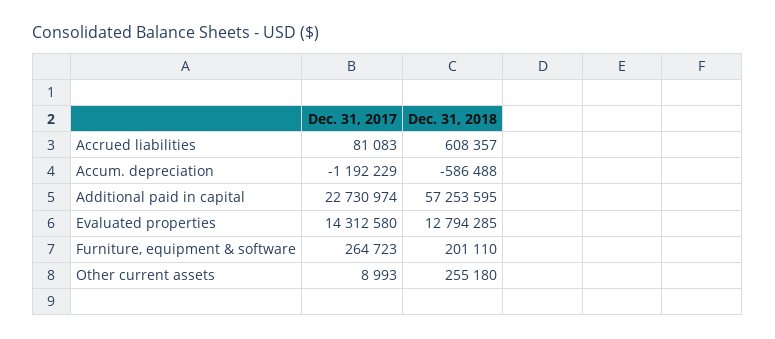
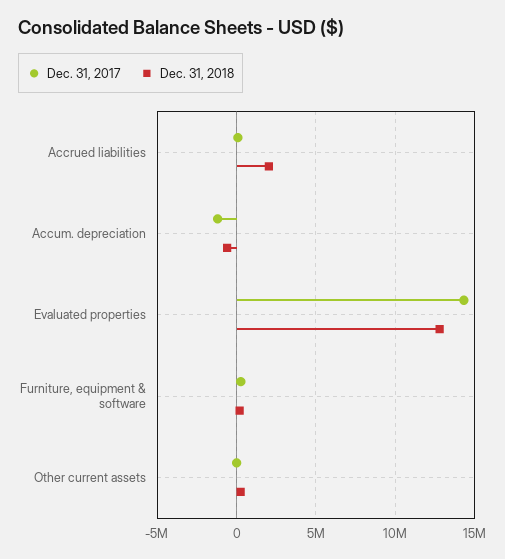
  {
    "Dec. 31, 2017": {
      "Accrued liabilities": 81083,
      "Accum. depreciation": -1192229,
-     "Additional paid in capital": 22730974,
      "Evaluated properties": 14312580,
      "Furniture, equipment & software": 264723,
      "Other current assets": 8993
    },
    "Dec. 31, 2018": {
-     "Accrued liabilities": 608357,
+     "Accrued liabilities": 2000000,
      "Accum. depreciation": -586488,
-     "Additional paid in capital": 57253595,
      "Evaluated properties": 12794285,
      "Furniture, equipment & software": 201110,
      "Other current assets": 255180
    }
  }

